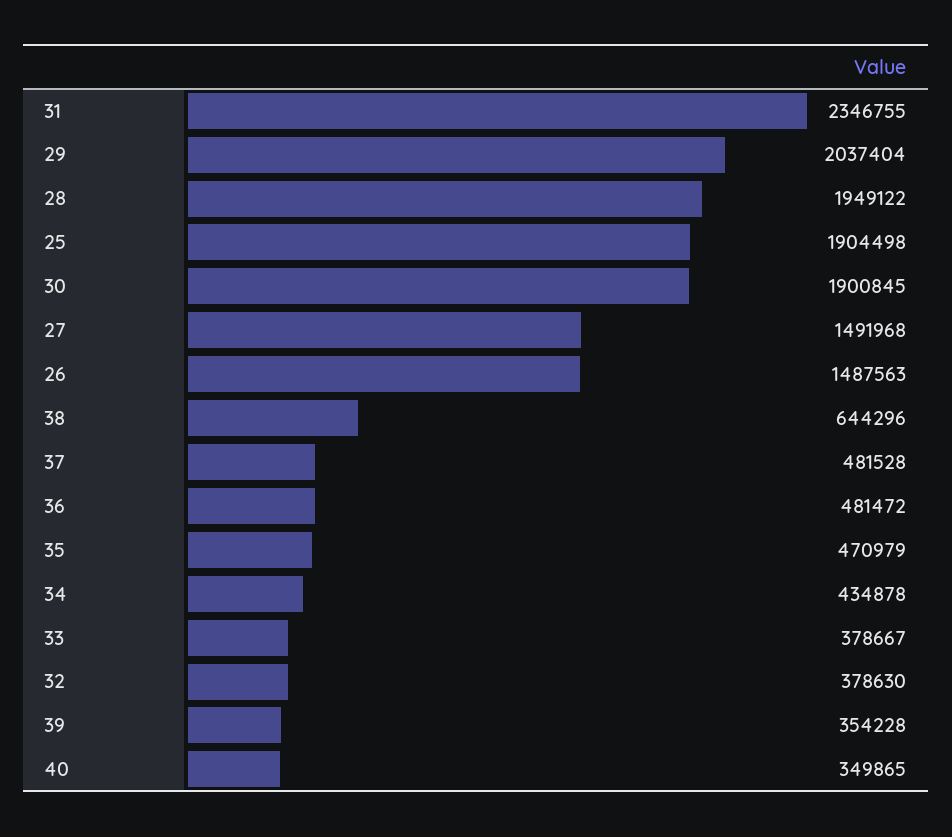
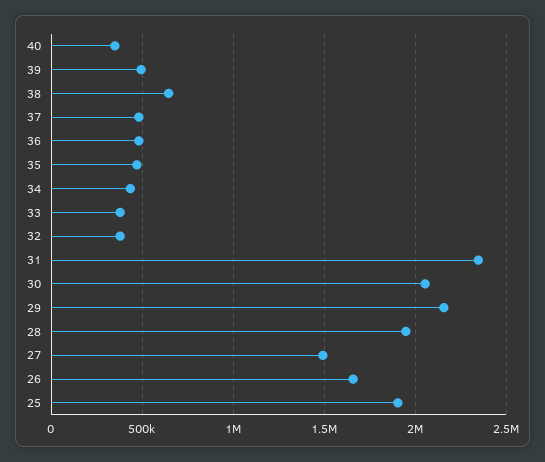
  {
    "31": 2346755,
-   "29": 2037404,
+   "29": 2150000,
    "28": 1949122,
    "25": 1904498,
-   "30": 1900845,
+   "30": 2050000,
    "27": 1491968,
-   "26": 1487563,
+   "26": 1650000,
    "38": 644296,
    "37": 481528,
    "36": 481472,
    "35": 470979,
    "34": 434878,
    "33": 378667,
    "32": 378630,
-   "39": 354228,
+   "39": 500000,
    "40": 349865
  }

